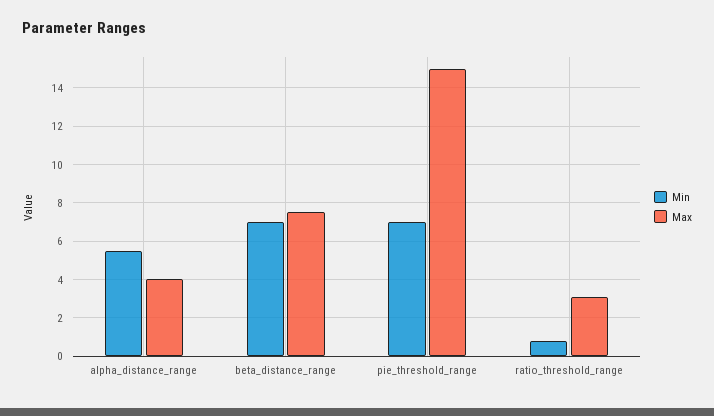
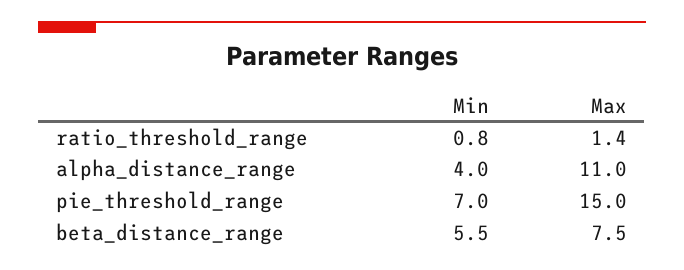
  {
    "Min": {
-     "alpha_distance_range": 5.5,
+     "alpha_distance_range": 4,
-     "beta_distance_range": 7,
+     "beta_distance_range": 5.5,
      "pie_threshold_range": 7,
      "ratio_threshold_range": 0.8
    },
    "Max": {
-     "alpha_distance_range": 4,
+     "alpha_distance_range": 11,
      "beta_distance_range": 7.5,
      "pie_threshold_range": 15,
-     "ratio_threshold_range": 3
+     "ratio_threshold_range": 1.4
    }
  }

